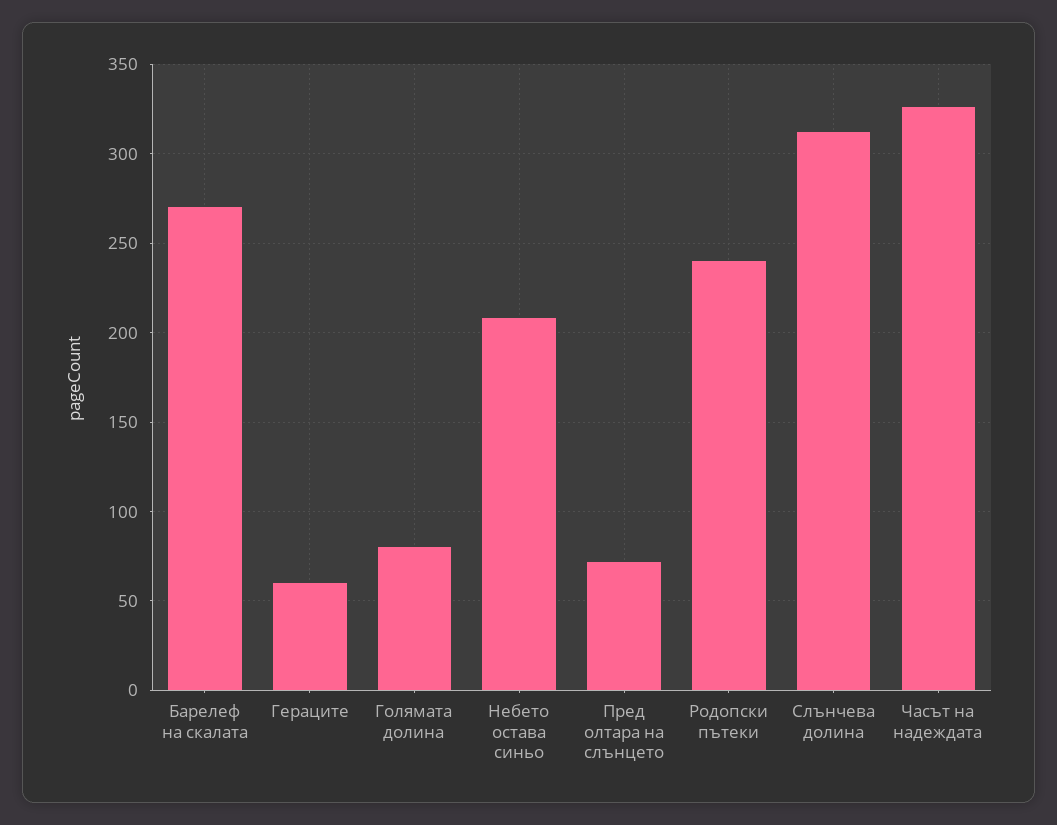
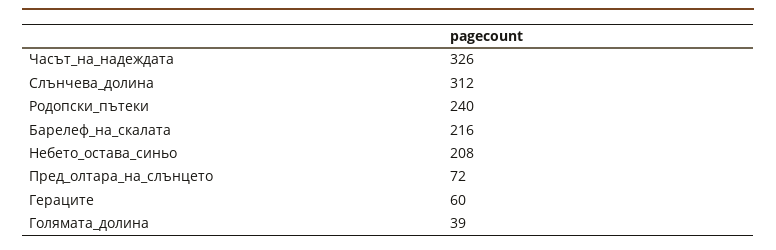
  {
-   "Барелеф на скалата": 270,
+   "Барелеф на скалата": 216,
    "Гераците": 60,
-   "Голямата долина": 80,
+   "Голямата долина": 39,
    "Небето остава синьо": 208,
    "Пред олтара на слънцето": 72,
    "Родопски пътеки": 240,
    "Слънчева долина": 312,
    "Часът на надеждата": 326
  }

